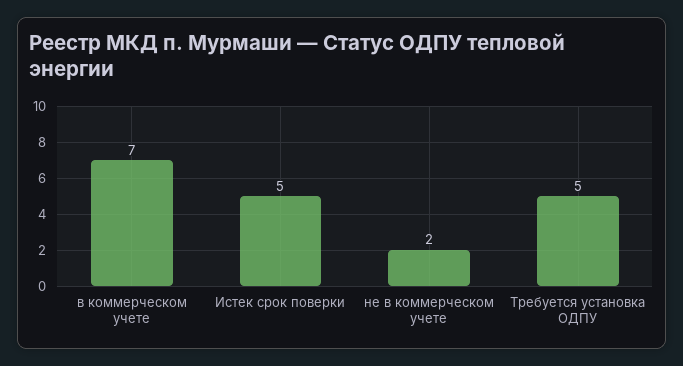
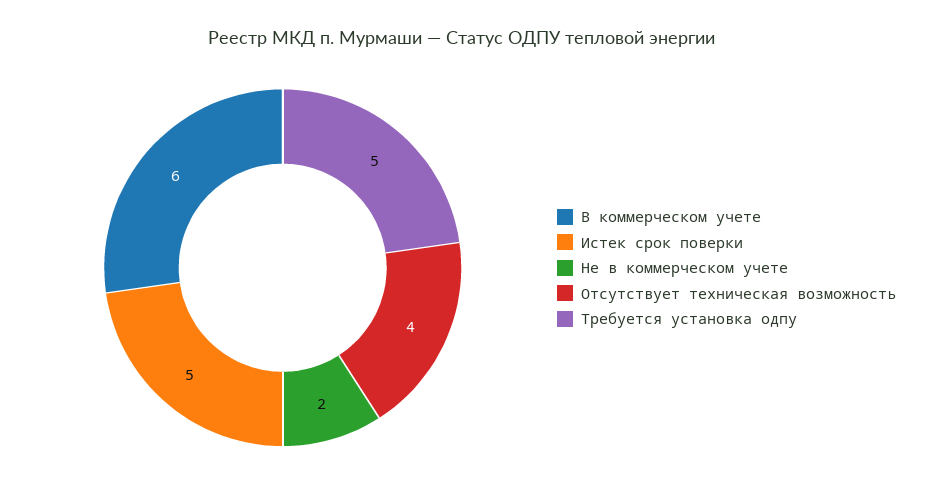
  {
-   "в коммерческом учете": 7,
+   "в коммерческом учете": 6,
    "Истек срок поверки": 5,
    "не в коммерческом учете": 2,
-   "Требуется установка ОДПУ": 5
+   "Требуется установка ОДПУ": 5,
+   "Отсутствует техническая возможность": 4
  }

